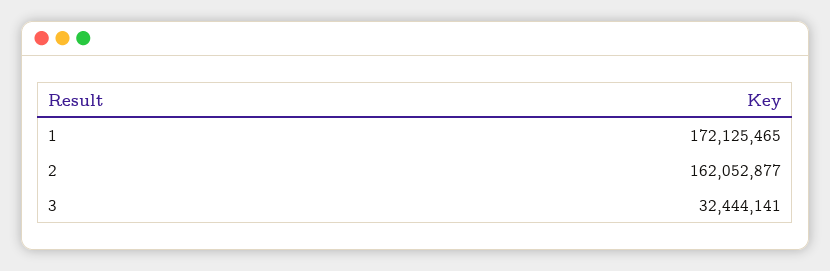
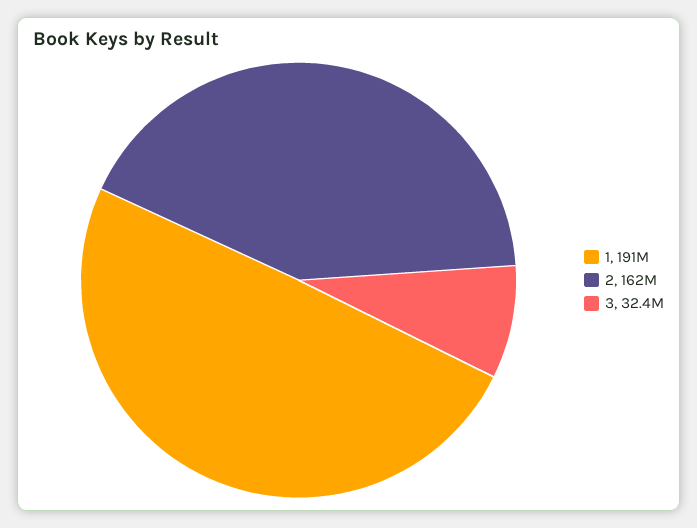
  {
-   "1": 172125465,
+   "1": 191000000,
    "2": 162052877,
    "3": 32444141
  }

